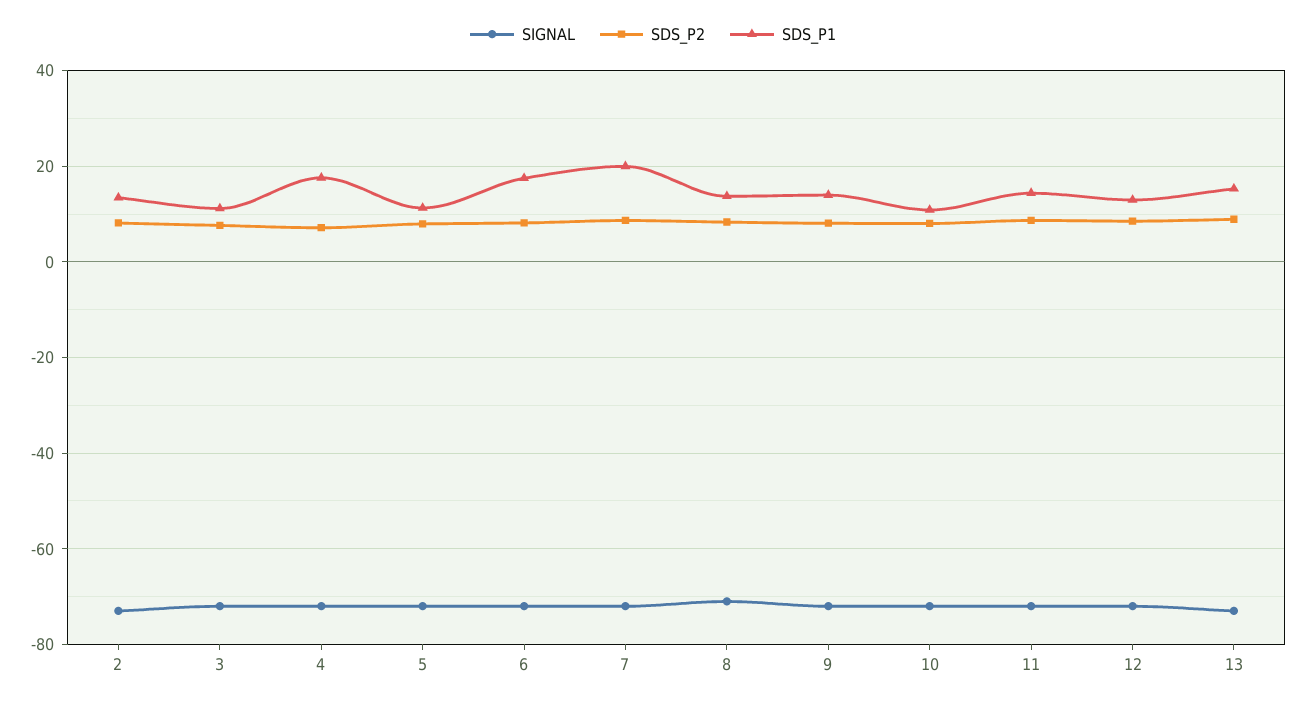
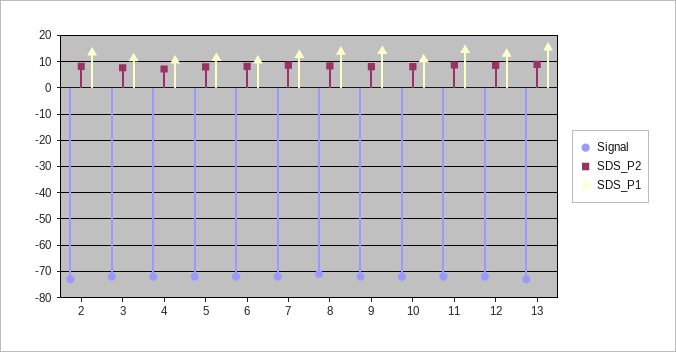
  {
    "SIGNAL": {
      "2": -74,
      "3": -72,
      "4": -72,
      "5": -72,
      "6": -72,
      "7": -72,
      "8": -72,
      "9": -72,
      "10": -72,
      "11": -72,
      "12": -72,
      "13": -74
    },
    "SDS_P2": {
      "2": 8,
      "3": 8,
      "4": 8,
      "5": 8,
      "6": 8,
      "7": 8,
      "8": 8,
      "9": 8,
      "10": 8,
      "11": 8,
      "12": 8,
      "13": 8
    },
    "SDS_P1": {
      "2": 14,
      "3": 12,
-     "4": 18,
+     "4": 10,
      "5": 12,
-     "6": 18,
+     "6": 10,
-     "7": 20,
+     "7": 12.5,
      "8": 14,
      "9": 14,
      "10": 10,
      "11": 14,
      "12": 12,
      "13": 16
    }
  }

